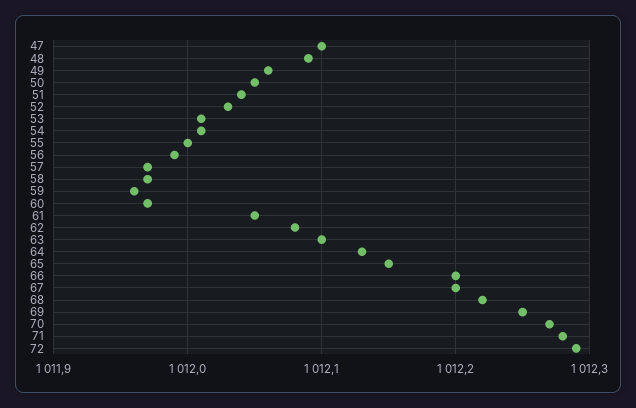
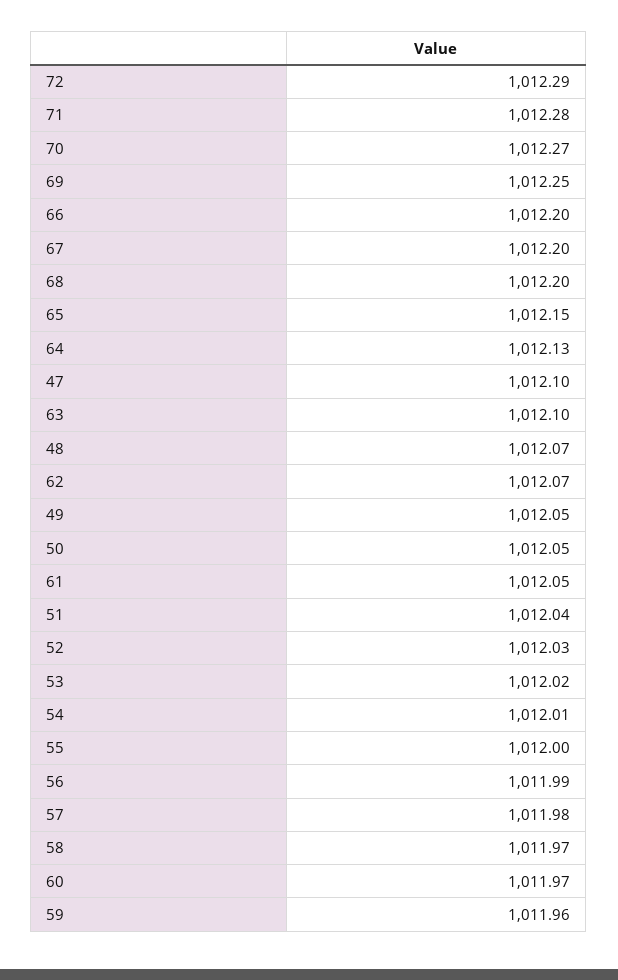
  {
    "47": 1012.1,
-   "48": 1012.09,
+   "48": 1012.07,
-   "49": 1012.06,
+   "49": 1012.05,
    "50": 1012.05,
    "51": 1012.04,
    "52": 1012.03,
-   "53": 1012.01,
+   "53": 1012.02,
    "54": 1012.01,
    "55": 1012,
    "56": 1011.99,
-   "57": 1011.97,
+   "57": 1011.98,
    "58": 1011.97,
    "59": 1011.96,
    "60": 1011.97,
    "61": 1012.05,
-   "62": 1012.08,
+   "62": 1012.07,
    "63": 1012.1,
    "64": 1012.13,
    "65": 1012.15,
    "66": 1012.2,
    "67": 1012.2,
-   "68": 1012.22,
+   "68": 1012.2,
    "69": 1012.25,
    "70": 1012.27,
    "71": 1012.28,
    "72": 1012.29
  }

